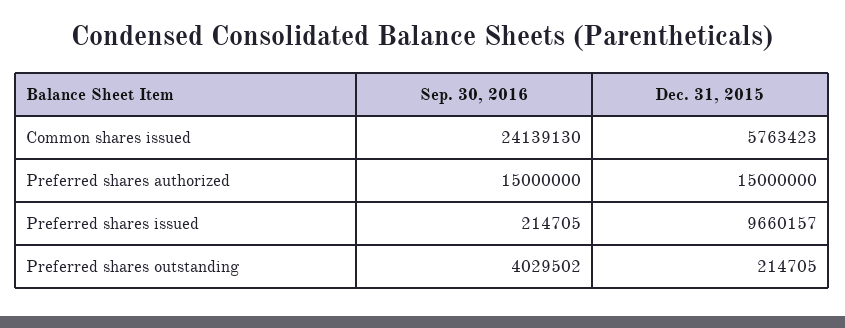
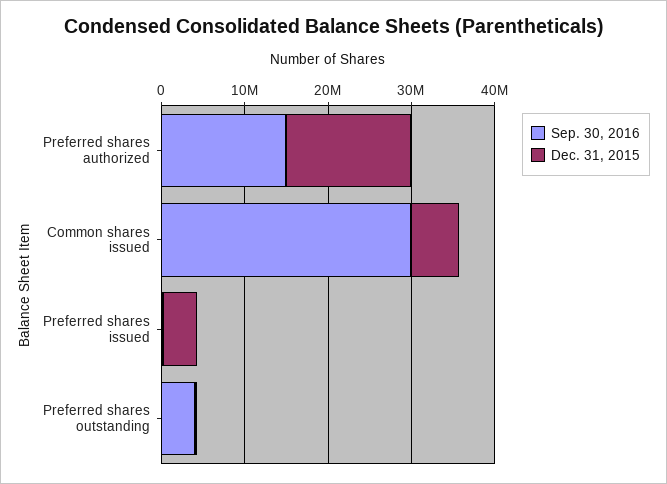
  {
    "Sep. 30, 2016": {
-     "Common shares issued": 24139130,
+     "Common shares issued": 30000000,
      "Preferred shares authorized": 15000000,
      "Preferred shares issued": 214705,
      "Preferred shares outstanding": 4029502
    },
    "Dec. 31, 2015": {
      "Common shares issued": 5763423,
      "Preferred shares authorized": 15000000,
-     "Preferred shares issued": 9660157,
+     "Preferred shares issued": 4000000,
      "Preferred shares outstanding": 214705
    }
  }

